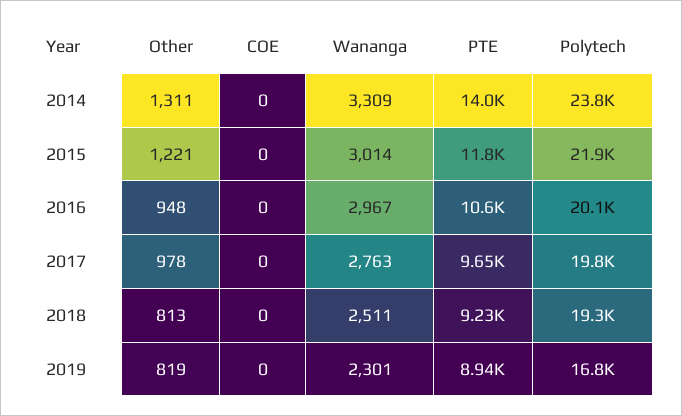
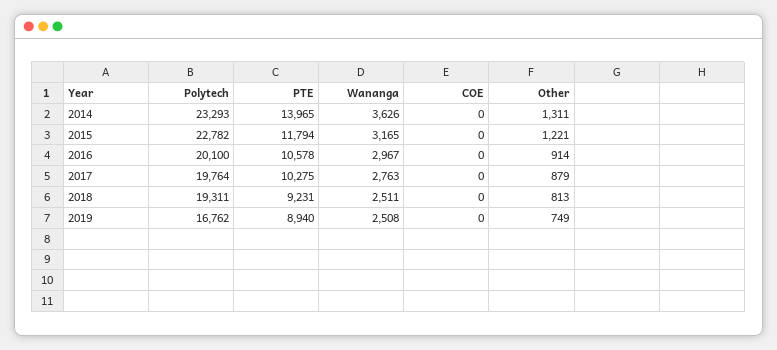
  {
    "Other": {
      "2014": 1311,
      "2015": 1221,
-     "2016": 948,
+     "2016": 914,
-     "2017": 978,
+     "2017": 879,
      "2018": 813,
-     "2019": 819
+     "2019": 749
    },
    "COE": {
      "2014": 0,
      "2015": 0,
      "2016": 0,
      "2017": 0,
      "2018": 0,
      "2019": 0
    },
    "Wananga": {
-     "2014": 3309,
+     "2014": 3626,
-     "2015": 3014,
+     "2015": 3165,
      "2016": 2967,
      "2017": 2763,
      "2018": 2511,
-     "2019": 2301
+     "2019": 2508
    },
    "PTE": {
      "2014": 13965,
      "2015": 11794,
      "2016": 10578,
-     "2017": 9650,
+     "2017": 10275,
      "2018": 9231,
      "2019": 8940
    },
    "Polytech": {
-     "2014": 23800,
+     "2014": 23293,
-     "2015": 21900,
+     "2015": 22782,
      "2016": 20100,
      "2017": 19764,
      "2018": 19311,
      "2019": 16762
    }
  }

